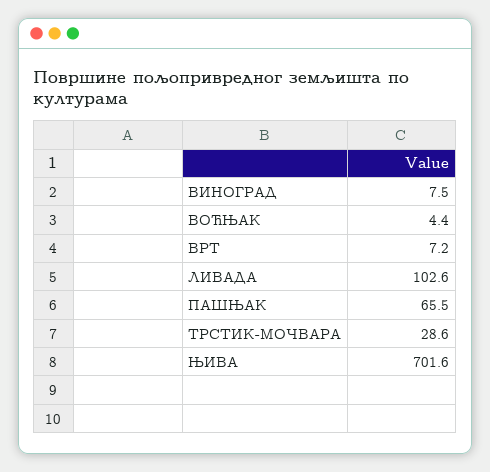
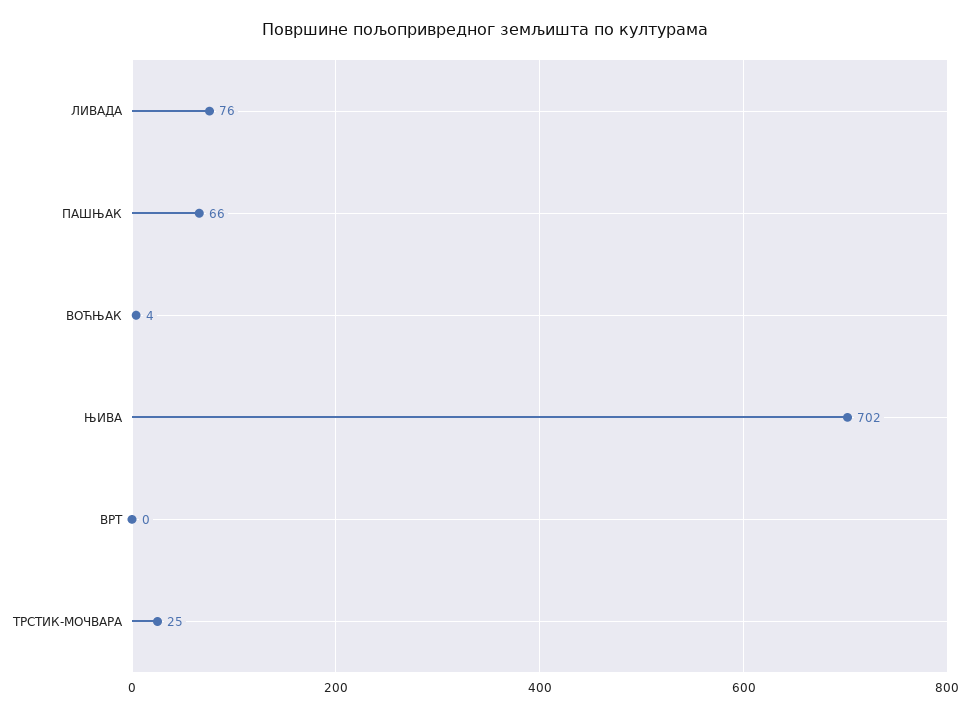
  {
-   "ВИНОГРАД": 7.5,
    "ВОЋЊАК": 4.4,
-   "ВРТ": 7.2,
+   "ВРТ": 0,
-   "ЛИВАДА": 102.6,
+   "ЛИВАДА": 76,
    "ПАШЊАК": 65.5,
-   "ТРСТИК-МОЧВАРА": 28.6,
+   "ТРСТИК-МОЧВАРА": 25,
    "ЊИВА": 701.6
  }

